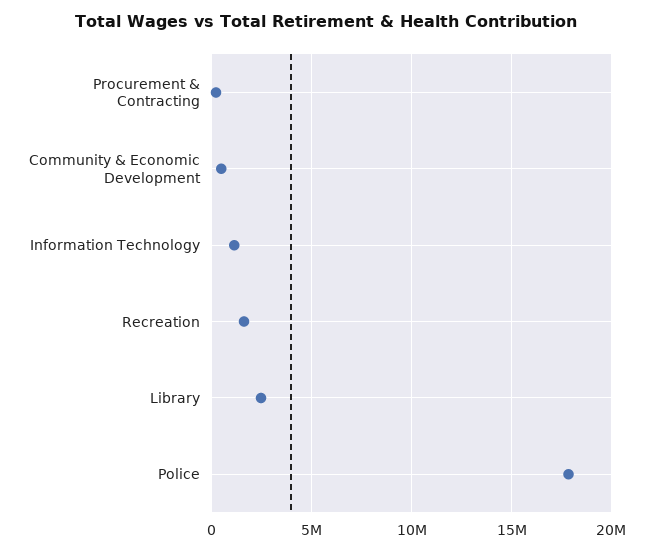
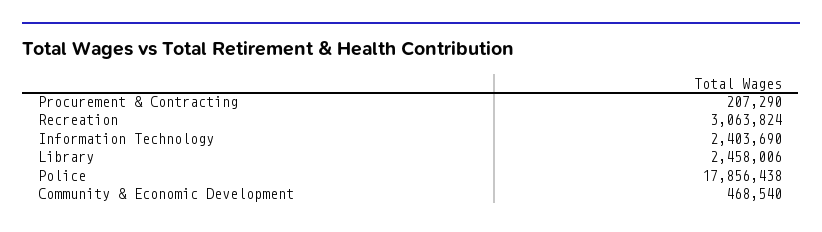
  {
    "Procurement & Contracting": 207290,
    "Community & Economic Development": 468540,
-   "Information Technology": 1000000,
+   "Information Technology": 2403690,
-   "Recreation": 1500000,
+   "Recreation": 3063824,
    "Library": 2458006,
    "Police": 17856438
  }

